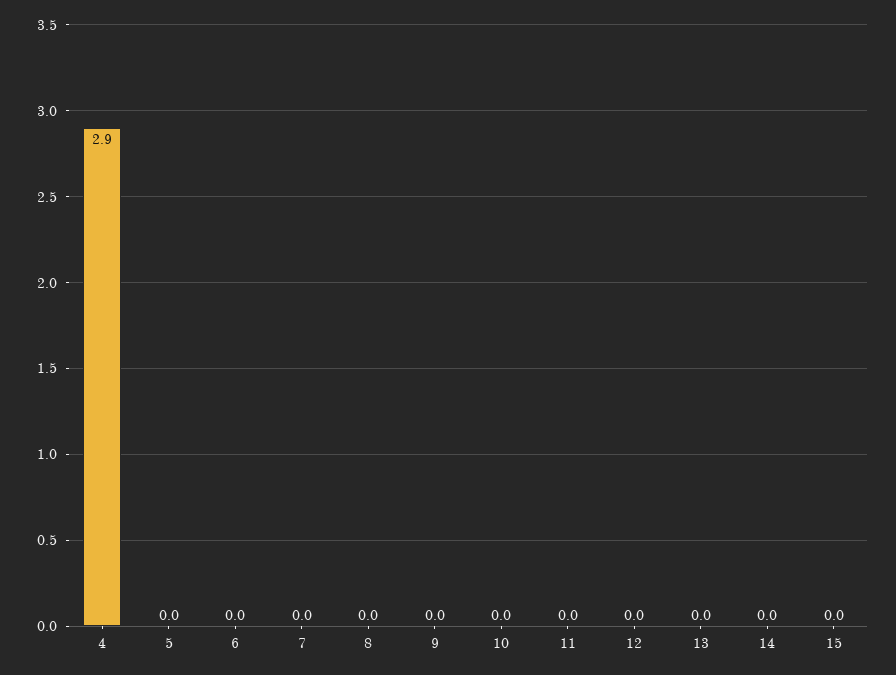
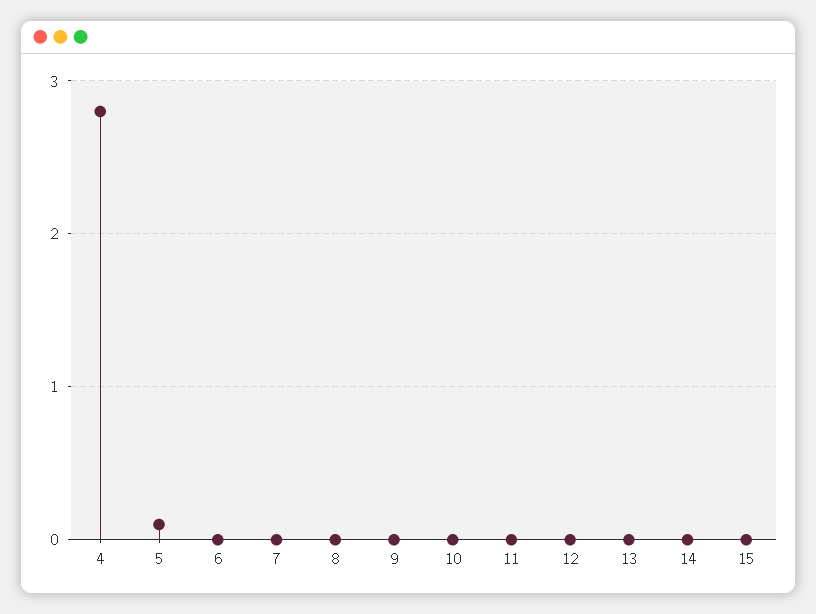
  {
-   "4": 2.9,
+   "4": 2.8,
-   "5": 0,
+   "5": 0.1,
    "6": 0,
    "7": 0,
    "8": 0,
    "9": 0,
    "10": 0,
    "11": 0,
    "12": 0,
    "13": 0,
    "14": 0,
    "15": 0
  }

